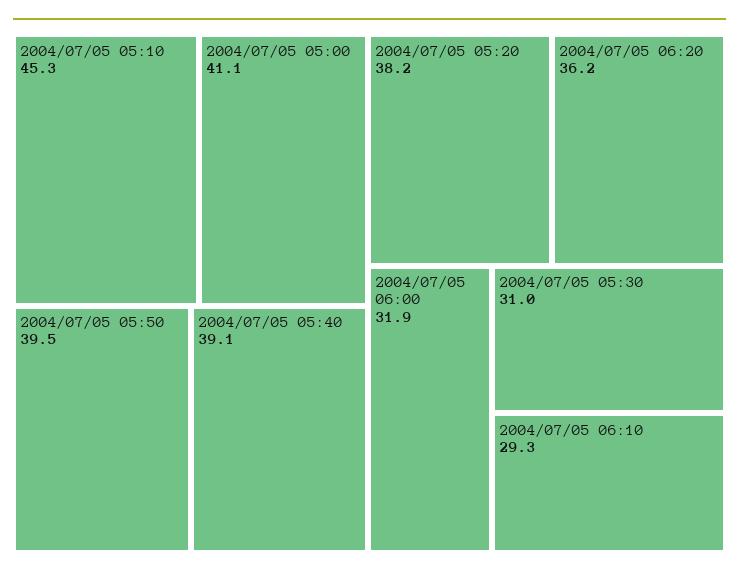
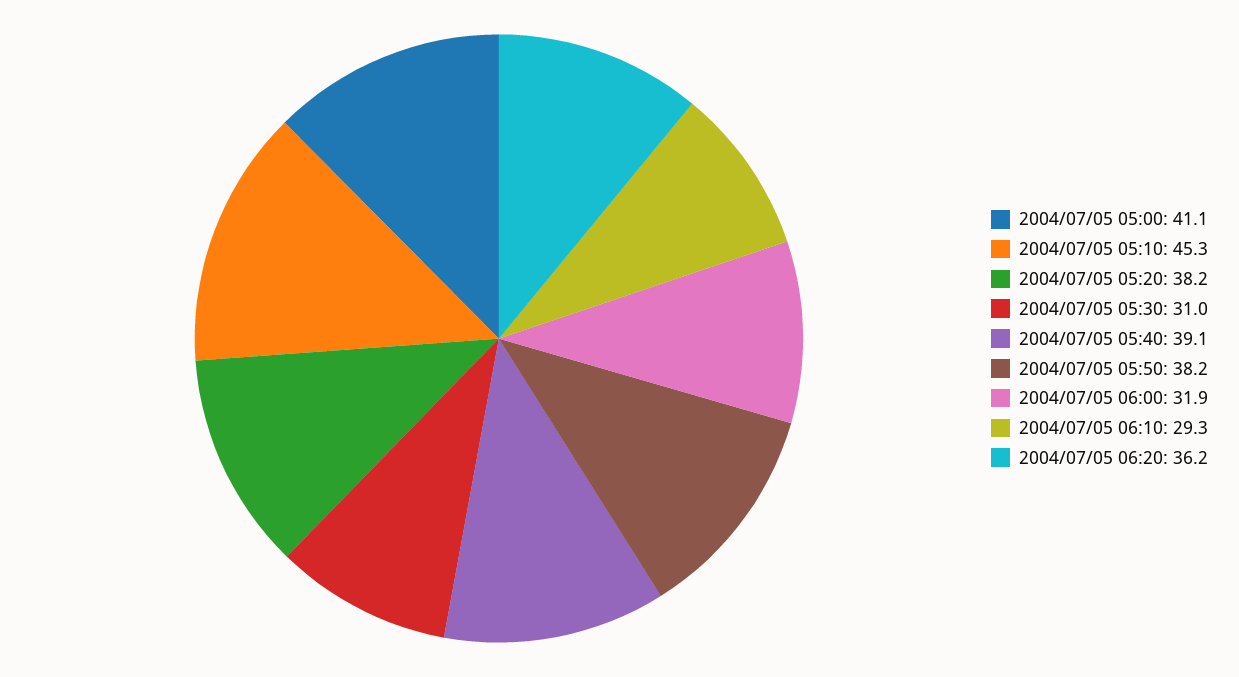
  {
    "2004/07/05 05:10": 45.3,
    "2004/07/05 05:00": 41.1,
-   "2004/07/05 05:50": 39.5,
+   "2004/07/05 05:50": 38.2,
    "2004/07/05 05:40": 39.1,
    "2004/07/05 05:20": 38.2,
    "2004/07/05 06:20": 36.2,
    "2004/07/05 06:00": 31.9,
    "2004/07/05 05:30": 31,
    "2004/07/05 06:10": 29.3
  }

